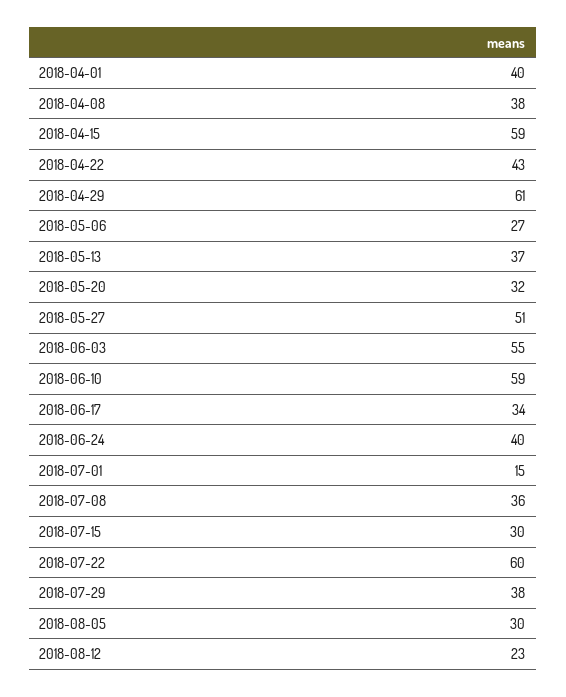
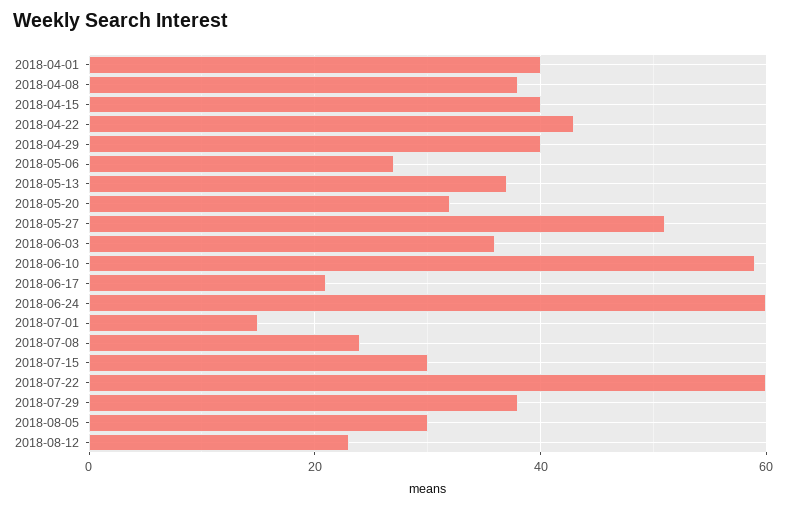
  {
    "2018-04-01": 40,
    "2018-04-08": 38,
-   "2018-04-15": 59,
+   "2018-04-15": 40,
    "2018-04-22": 43,
-   "2018-04-29": 61,
+   "2018-04-29": 40,
    "2018-05-06": 27,
    "2018-05-13": 37,
    "2018-05-20": 32,
    "2018-05-27": 51,
-   "2018-06-03": 55,
+   "2018-06-03": 35,
    "2018-06-10": 59,
-   "2018-06-17": 34,
+   "2018-06-17": 20,
-   "2018-06-24": 40,
+   "2018-06-24": 60,
    "2018-07-01": 15,
-   "2018-07-08": 36,
+   "2018-07-08": 25,
    "2018-07-15": 30,
    "2018-07-22": 60,
    "2018-07-29": 38,
    "2018-08-05": 30,
    "2018-08-12": 23
  }

